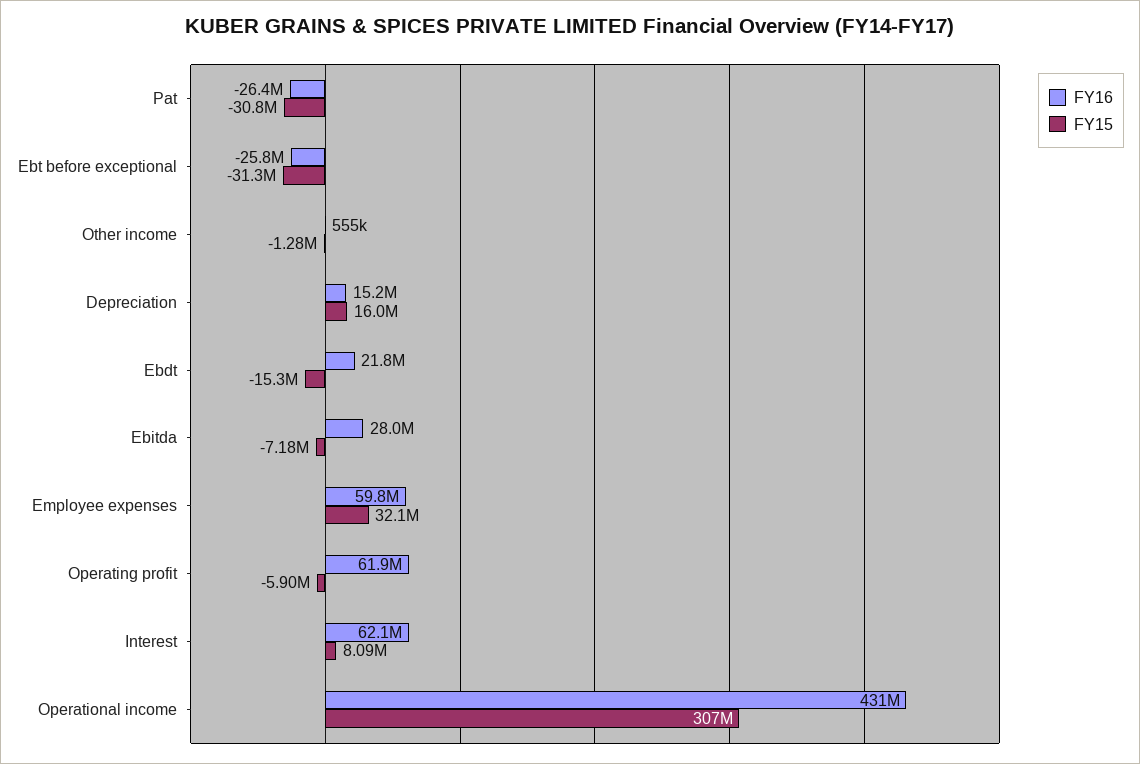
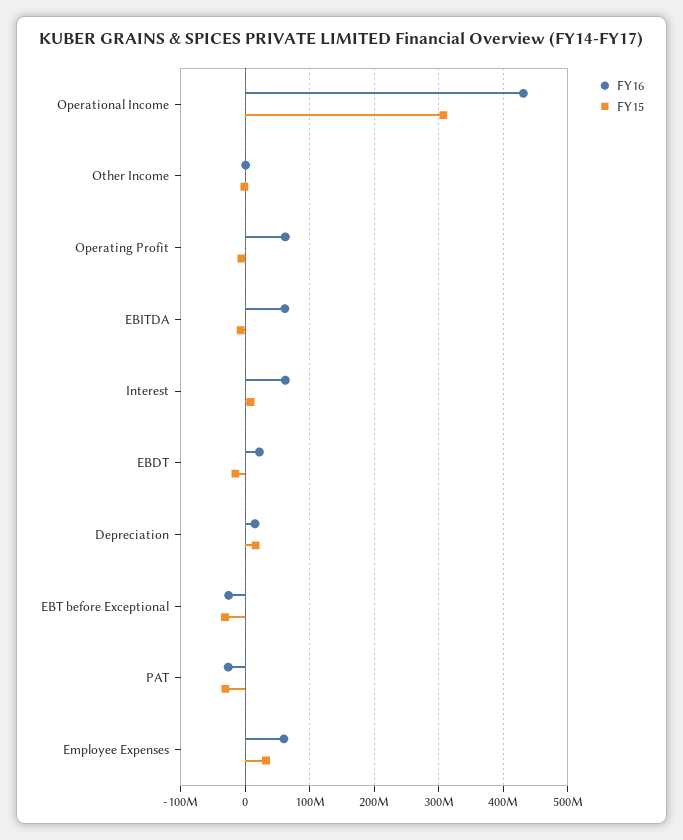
  {
    "FY16": {
      "Pat": -26400000,
      "Ebt before exceptional": -25800000,
      "Other income": 555000,
      "Depreciation": 15200000,
      "Ebdt": 21800000,
-     "Ebitda": 28000000,
+     "Ebitda": 60000000,
      "Employee expenses": 59800000,
      "Operating profit": 61900000,
      "Interest": 62100000,
      "Operational income": 431000000
    },
    "FY15": {
      "Pat": -30800000,
      "Ebt before exceptional": -31300000,
      "Other income": -1280000,
      "Depreciation": 16000000,
      "Ebdt": -15300000,
      "Ebitda": -7180000,
      "Employee expenses": 32100000,
      "Operating profit": -5900000,
      "Interest": 8090000,
      "Operational income": 307000000
    }
  }

